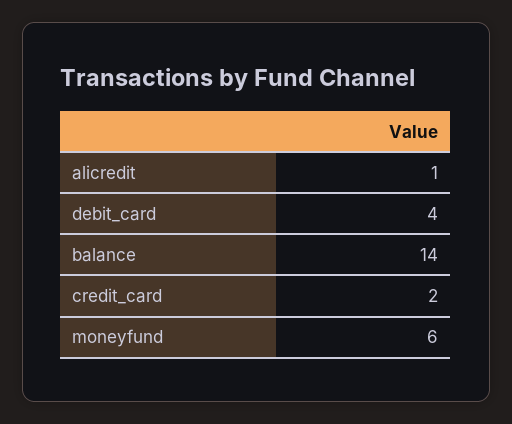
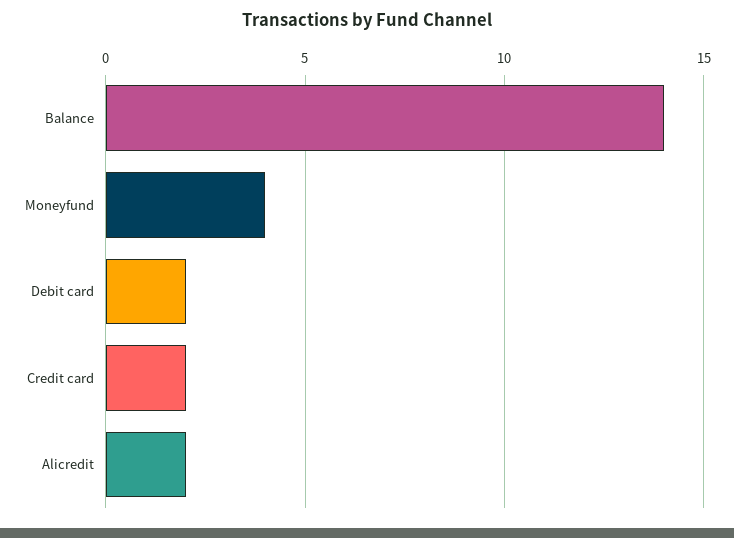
  {
-   "alicredit": 1,
+   "alicredit": 2,
-   "debit_card": 4,
+   "debit_card": 2,
    "balance": 14,
    "credit_card": 2,
-   "moneyfund": 6
+   "moneyfund": 4
  }

